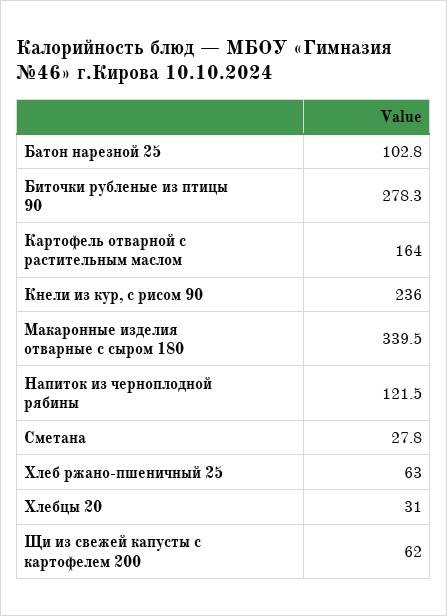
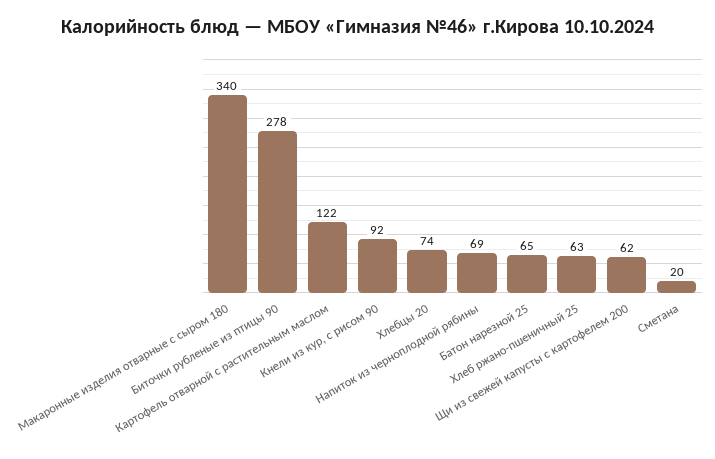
  {
-   "Батон нарезной 25": 102.8,
+   "Батон нарезной 25": 65,
    "Биточки рубленые из птицы 90": 278.3,
-   "Картофель отварной с растительным маслом": 164,
+   "Картофель отварной с растительным маслом": 122,
-   "Кнели из кур, с рисом 90": 236,
+   "Кнели из кур, с рисом 90": 92,
    "Макаронные изделия отварные с сыром 180": 339.5,
-   "Напиток из черноплодной рябины": 121.5,
+   "Напиток из черноплодной рябины": 69,
-   "Сметана": 27.8,
+   "Сметана": 20,
    "Хлеб ржано-пшеничный 25": 63,
-   "Хлебцы 20": 31,
+   "Хлебцы 20": 74,
    "Щи из свежей капусты с картофелем 200": 62
  }

